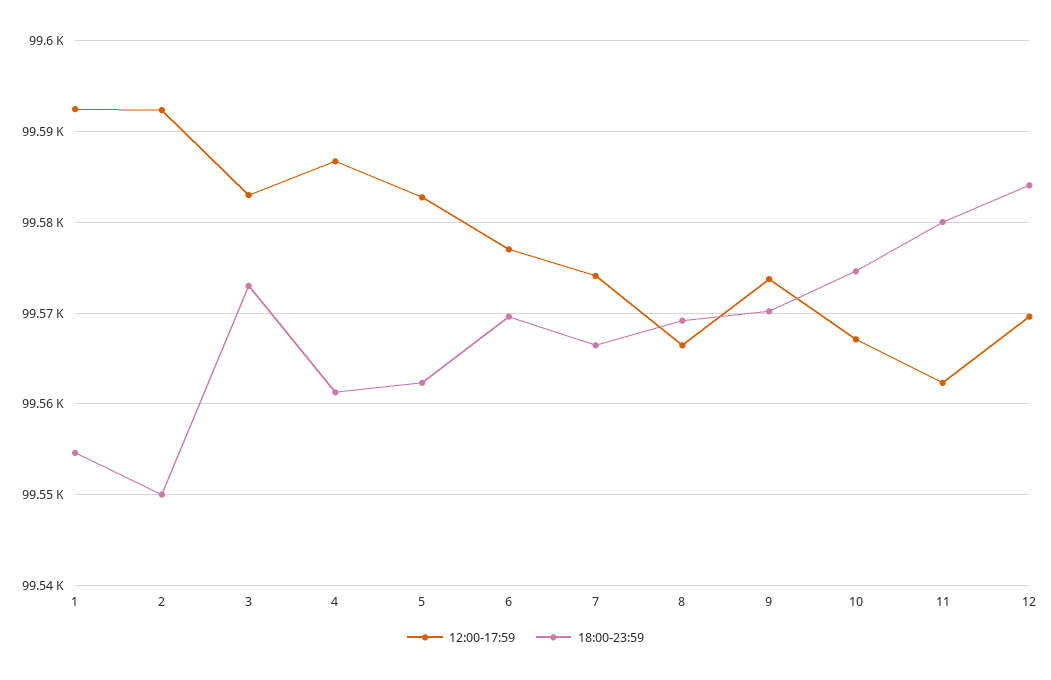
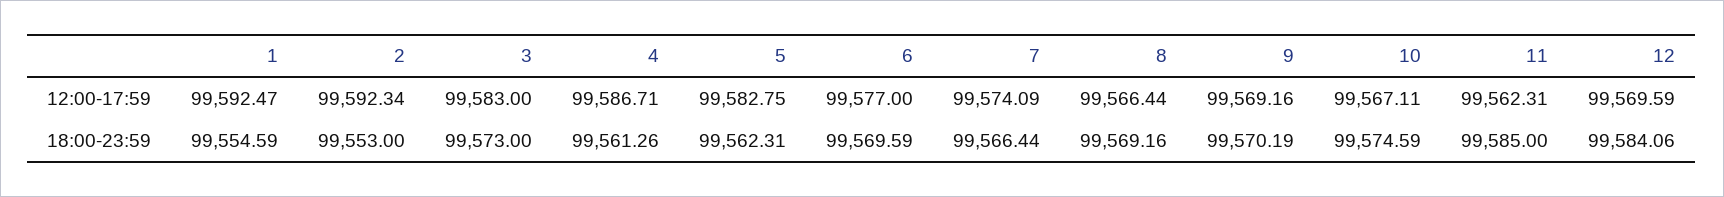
  {
    "12:00-17:59": {
      "1": 99592.47,
      "2": 99592.34,
      "3": 99583,
      "4": 99586.71,
      "5": 99582.75,
      "6": 99577,
      "7": 99574.09,
      "8": 99566.44,
-     "9": 99574,
+     "9": 99569.16,
      "10": 99567.11,
      "11": 99562.31,
      "12": 99569.59
    },
    "18:00-23:59": {
      "1": 99554.59,
-     "2": 99550,
+     "2": 99553,
      "3": 99573,
      "4": 99561.26,
      "5": 99562.31,
      "6": 99569.59,
      "7": 99566.44,
      "8": 99569.16,
      "9": 99570.19,
      "10": 99574.59,
-     "11": 99580,
+     "11": 99585,
      "12": 99584.06
    }
  }

